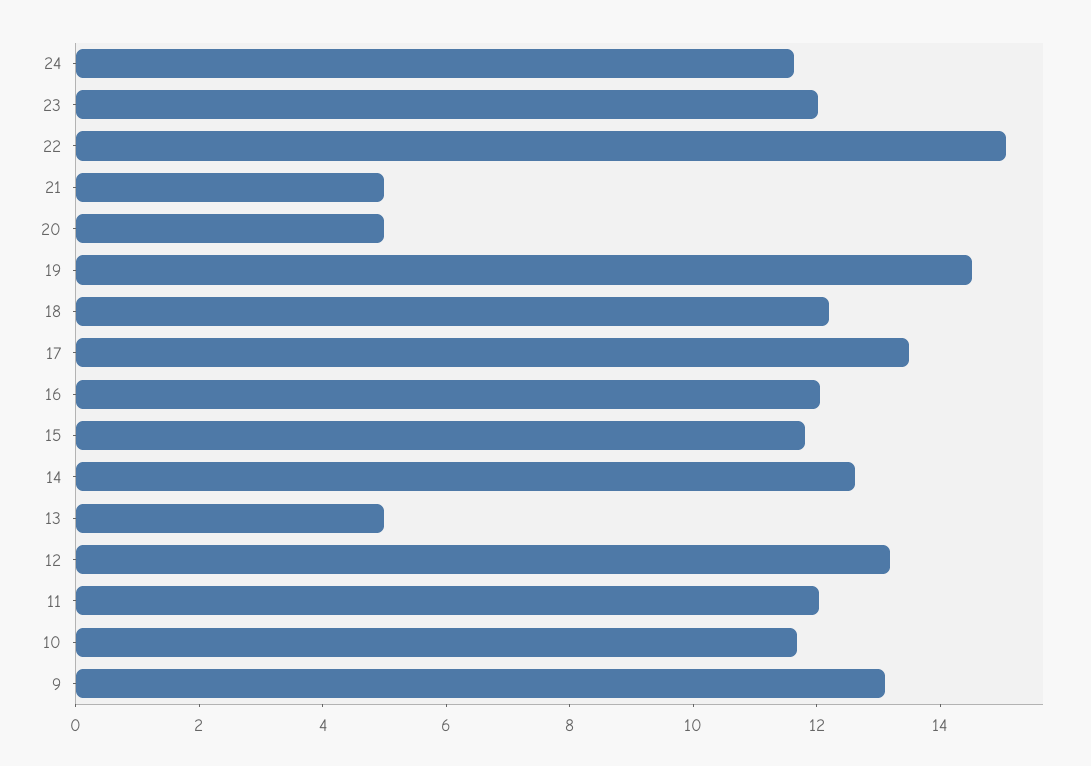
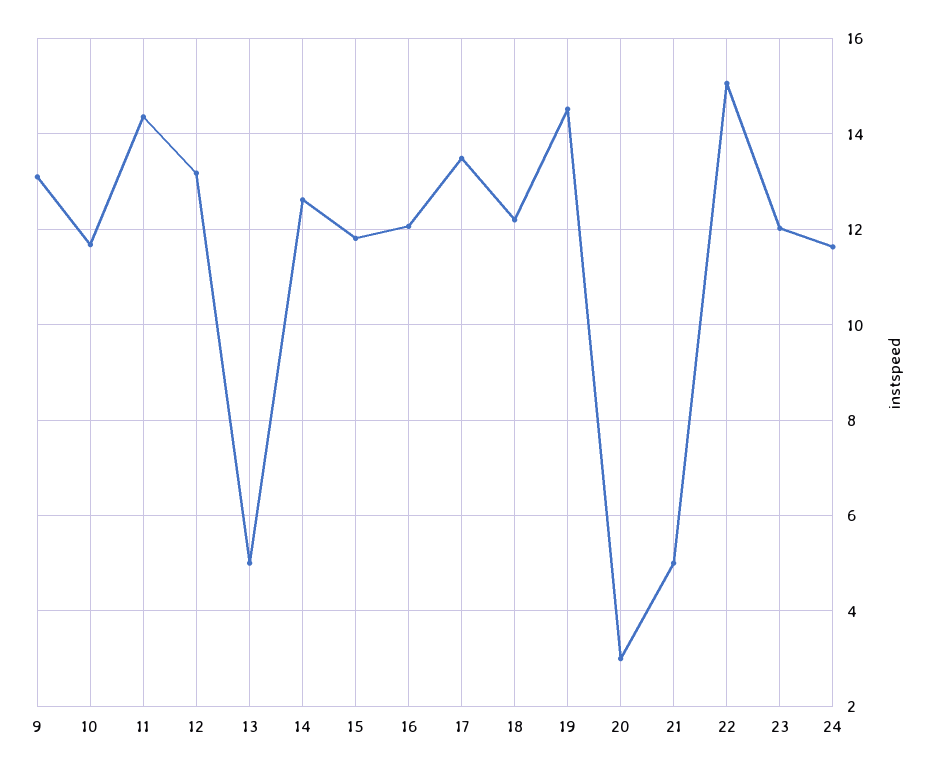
  {
    "24": 11.6,
    "23": 12,
    "22": 15,
    "21": 5,
-   "20": 5,
+   "20": 3,
    "19": 14.6,
    "18": 12.2,
    "17": 13.4,
    "16": 12,
    "15": 11.8,
    "14": 12.6,
    "13": 5,
    "12": 13.2,
-   "11": 12,
+   "11": 14.4,
    "10": 11.6,
    "9": 13.2
  }

